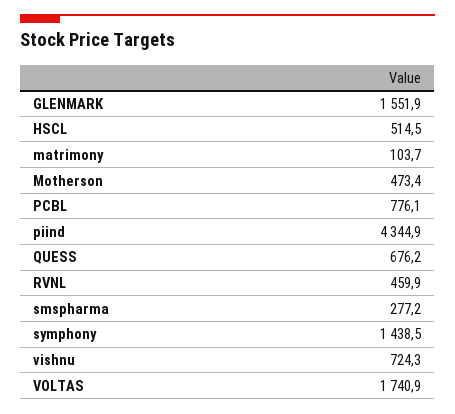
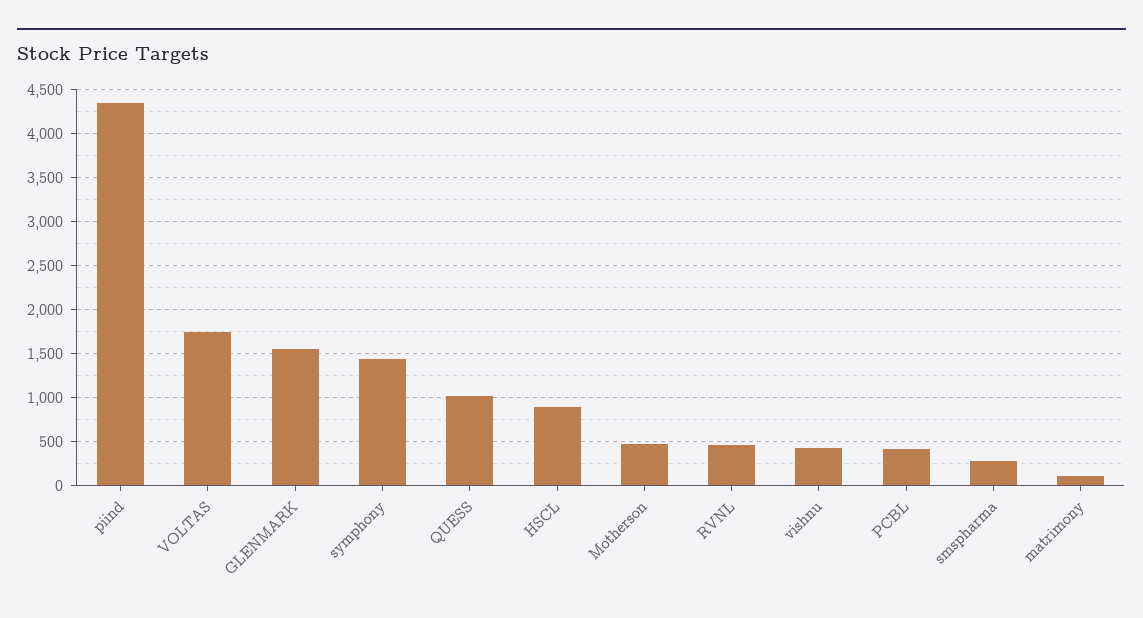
  {
    "GLENMARK": 1551.9,
-   "HSCL": 514.5,
+   "HSCL": 900,
    "matrimony": 103.7,
    "Motherson": 473.4,
-   "PCBL": 776.1,
+   "PCBL": 400,
    "piind": 4344.9,
-   "QUESS": 676.2,
+   "QUESS": 1000,
    "RVNL": 459.9,
    "smspharma": 277.2,
    "symphony": 1438.5,
-   "vishnu": 724.3,
+   "vishnu": 400,
    "VOLTAS": 1740.9
  }

